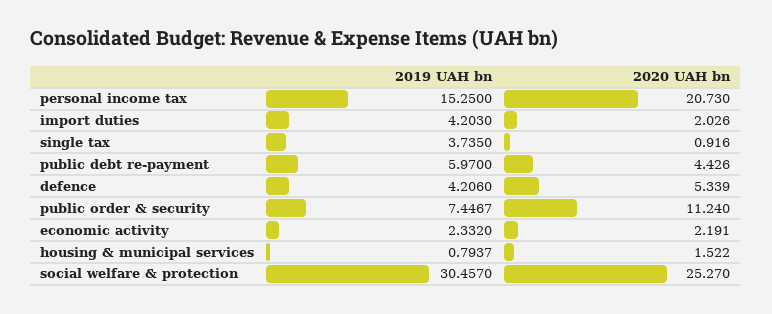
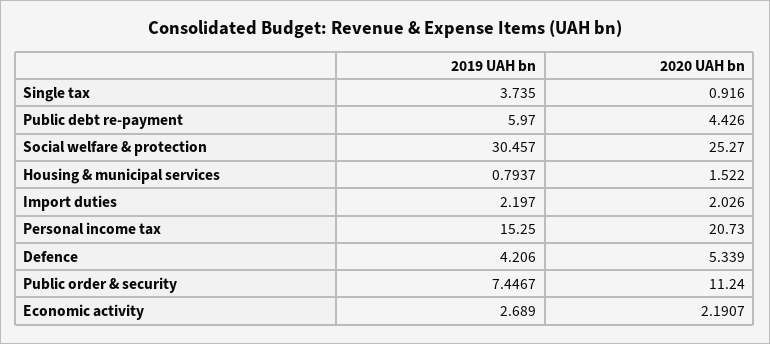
  {
    "2019 UAH bn": {
      "personal income tax": 15.25,
-     "import duties": 4.203,
+     "import duties": 2.197,
      "single tax": 3.735,
      "public debt re-payment": 5.97,
      "defence": 4.206,
      "public order & security": 7.4467,
-     "economic activity": 2.332,
+     "economic activity": 2.689,
      "housing & municipal services": 0.7937,
      "social welfare & protection": 30.457
    },
    "2020 UAH bn": {
      "personal income tax": 20.73,
      "import duties": 2.026,
      "single tax": 0.916,
      "public debt re-payment": 4.426,
      "defence": 5.339,
      "public order & security": 11.24,
-     "economic activity": 2.191,
+     "economic activity": 2.1907,
      "housing & municipal services": 1.522,
      "social welfare & protection": 25.27
    }
  }

